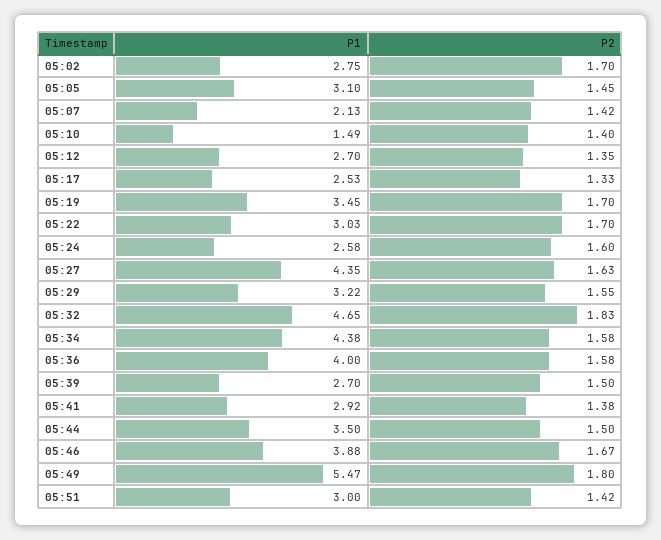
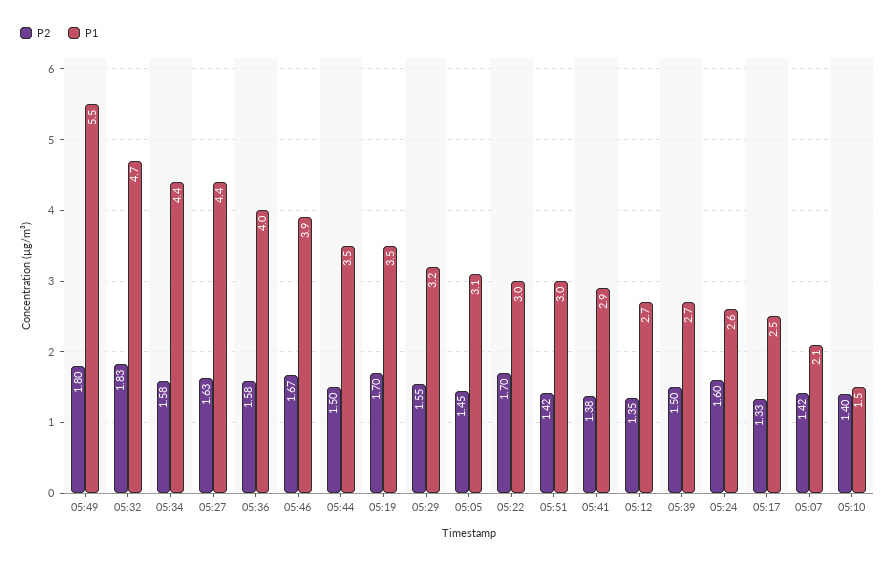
  {
    "P1": {
-     "05:02": 2.75,
      "05:05": 3.1,
      "05:07": 2.13,
      "05:10": 1.49,
      "05:12": 2.7,
      "05:17": 2.53,
      "05:19": 3.45,
      "05:22": 3.03,
      "05:24": 2.58,
      "05:27": 4.35,
      "05:29": 3.22,
      "05:32": 4.65,
      "05:34": 4.38,
      "05:36": 4,
      "05:39": 2.7,
      "05:41": 2.92,
      "05:44": 3.5,
      "05:46": 3.88,
      "05:49": 5.47,
      "05:51": 3
    },
    "P2": {
-     "05:02": 1.7,
      "05:05": 1.45,
      "05:07": 1.42,
      "05:10": 1.4,
      "05:12": 1.35,
      "05:17": 1.33,
      "05:19": 1.7,
      "05:22": 1.7,
      "05:24": 1.6,
      "05:27": 1.63,
      "05:29": 1.55,
      "05:32": 1.83,
      "05:34": 1.58,
      "05:36": 1.58,
      "05:39": 1.5,
      "05:41": 1.38,
      "05:44": 1.5,
      "05:46": 1.67,
      "05:49": 1.8,
      "05:51": 1.42
    }
  }

